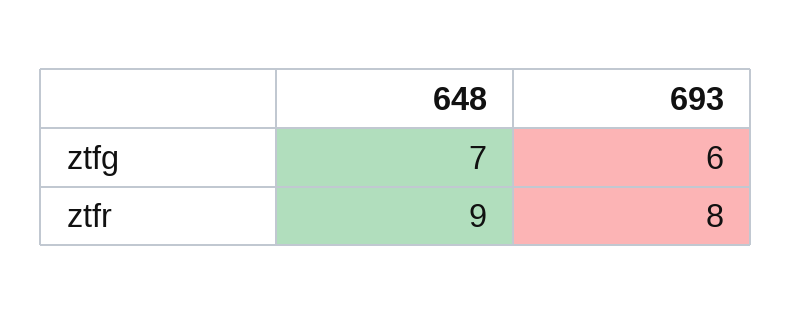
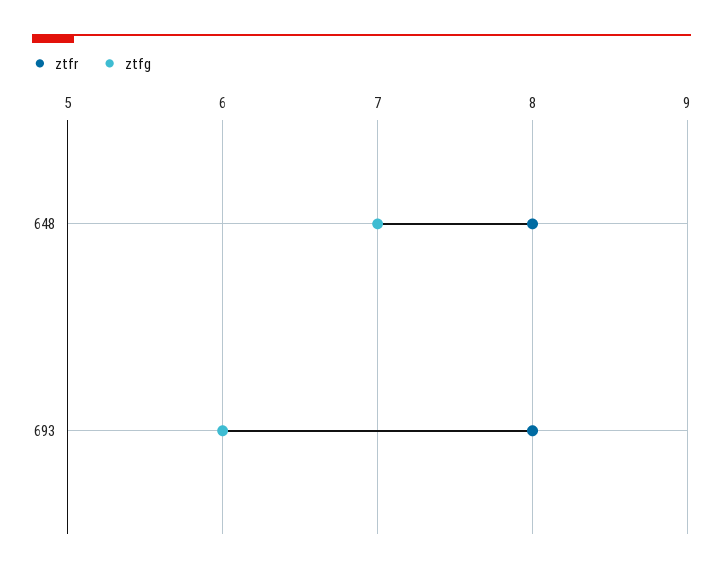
  {
    "ztfg": {
      "648": 7,
      "693": 6
    },
    "ztfr": {
-     "648": 9,
+     "648": 8,
      "693": 8
    }
  }

